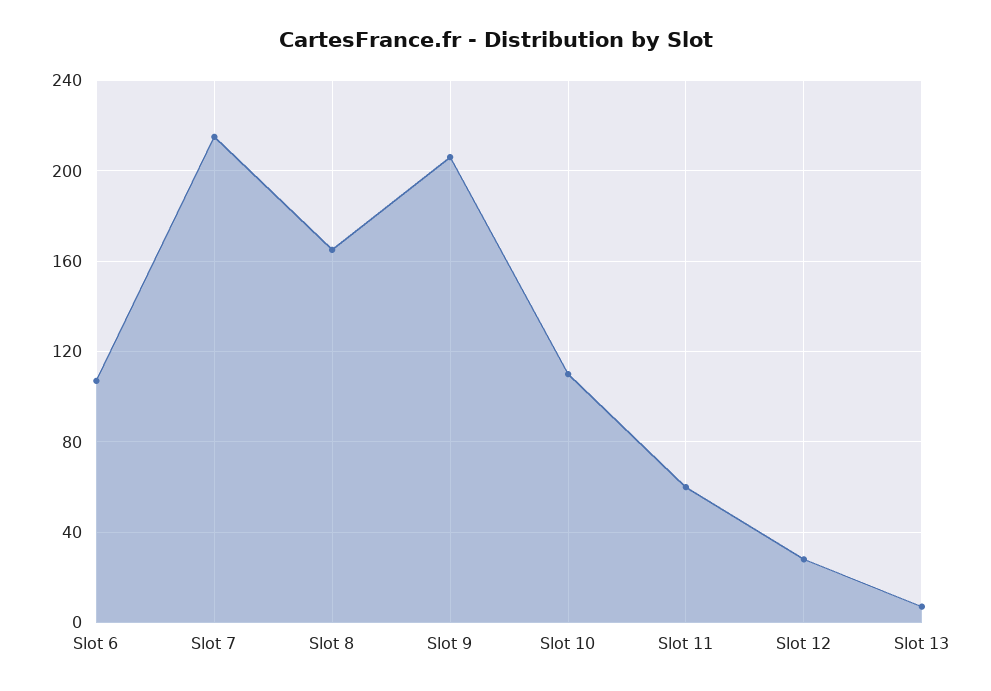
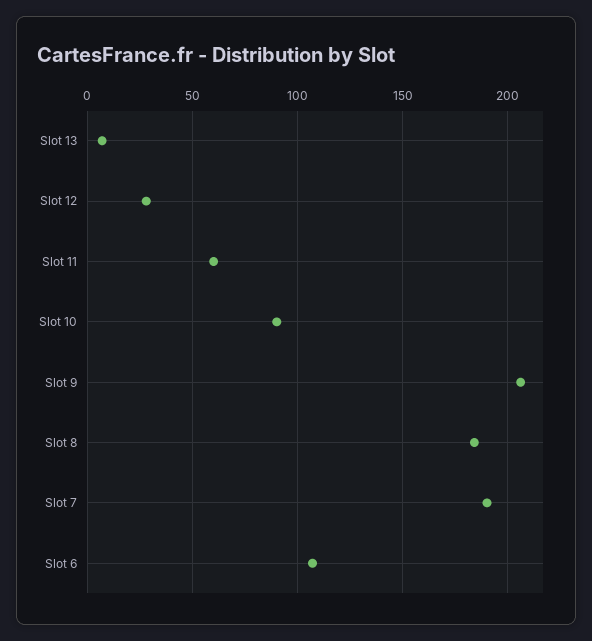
  {
    "Slot 6": 105,
-   "Slot 7": 215,
+   "Slot 7": 190,
-   "Slot 8": 165,
+   "Slot 8": 185,
    "Slot 9": 205,
-   "Slot 10": 110,
+   "Slot 10": 90,
    "Slot 11": 60,
    "Slot 12": 30,
    "Slot 13": 5
  }

